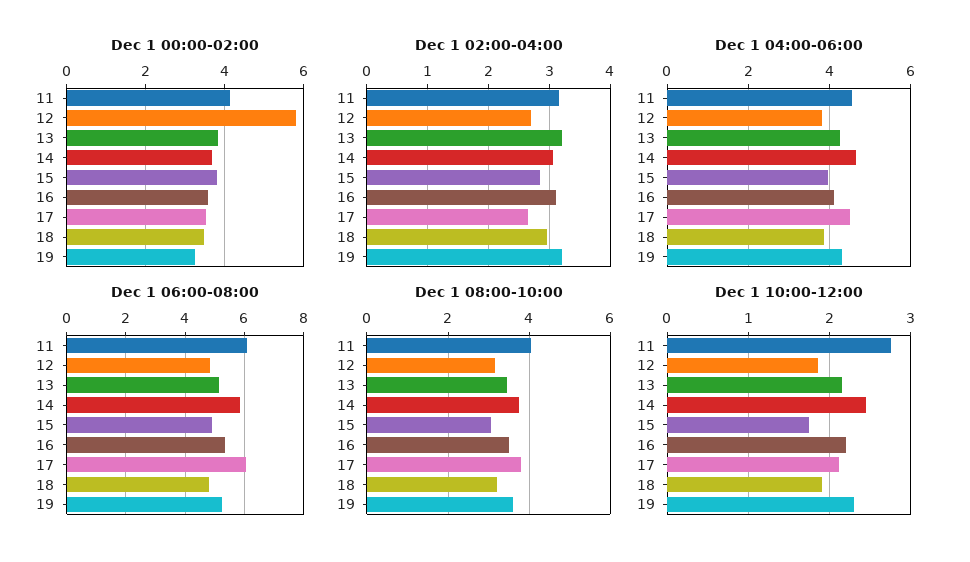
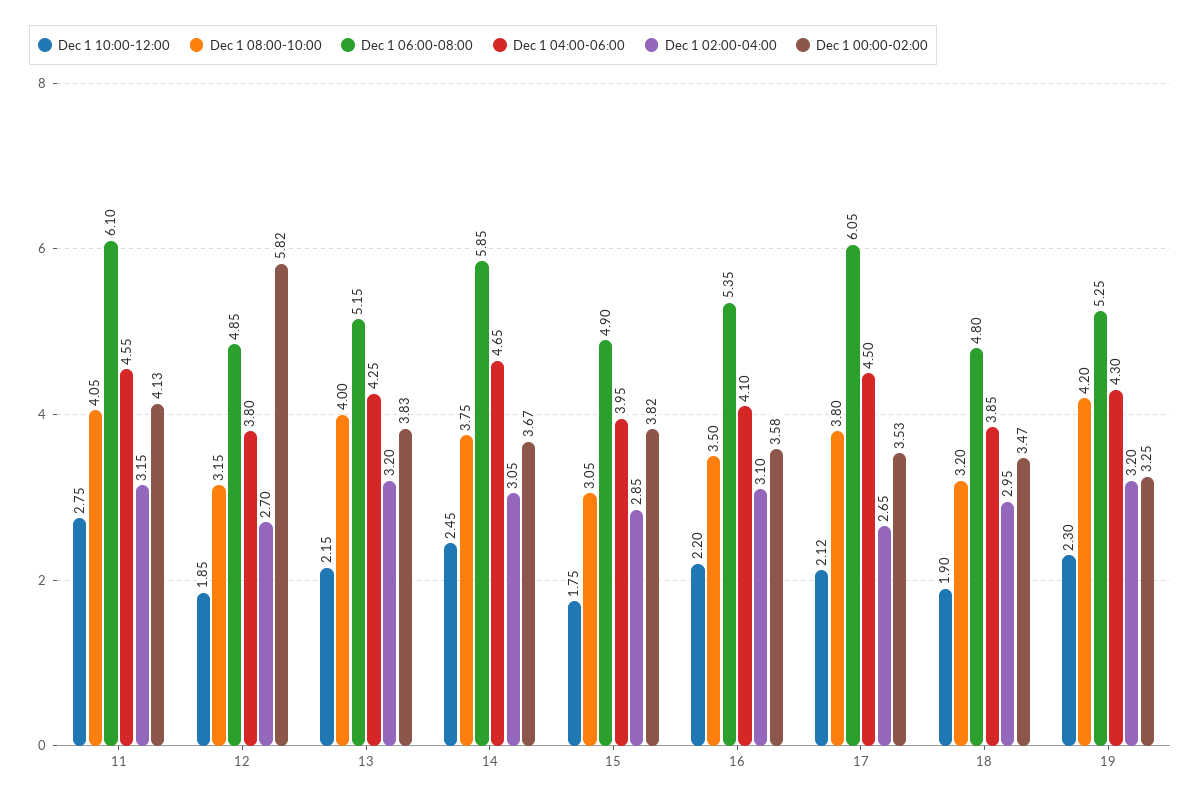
  {
    "Dec 1 00:00-02:00": {
      "11": 4.13,
      "12": 5.82,
      "13": 3.83,
      "14": 3.67,
      "15": 3.82,
      "16": 3.58,
      "17": 3.53,
      "18": 3.47,
      "19": 3.25
    },
    "Dec 1 02:00-04:00": {
      "11": 3.15,
      "12": 2.7,
      "13": 3.2,
      "14": 3.05,
      "15": 2.85,
      "16": 3.1,
      "17": 2.65,
      "18": 2.95,
      "19": 3.2
    },
    "Dec 1 04:00-06:00": {
      "11": 4.55,
      "12": 3.8,
      "13": 4.25,
      "14": 4.65,
      "15": 3.95,
      "16": 4.1,
      "17": 4.5,
      "18": 3.85,
      "19": 4.3
    },
    "Dec 1 06:00-08:00": {
      "11": 6.1,
      "12": 4.85,
      "13": 5.15,
      "14": 5.85,
      "15": 4.9,
      "16": 5.35,
      "17": 6.05,
      "18": 4.8,
      "19": 5.25
    },
    "Dec 1 08:00-10:00": {
      "11": 4.05,
      "12": 3.15,
-     "13": 3.4,
+     "13": 4,
      "14": 3.75,
      "15": 3.05,
      "16": 3.5,
      "17": 3.8,
      "18": 3.2,
-     "19": 3.6
+     "19": 4.2
    },
    "Dec 1 10:00-12:00": {
      "11": 2.75,
      "12": 1.85,
      "13": 2.15,
      "14": 2.45,
      "15": 1.75,
      "16": 2.2,
      "17": 2.12,
      "18": 1.9,
      "19": 2.3
    }
  }

